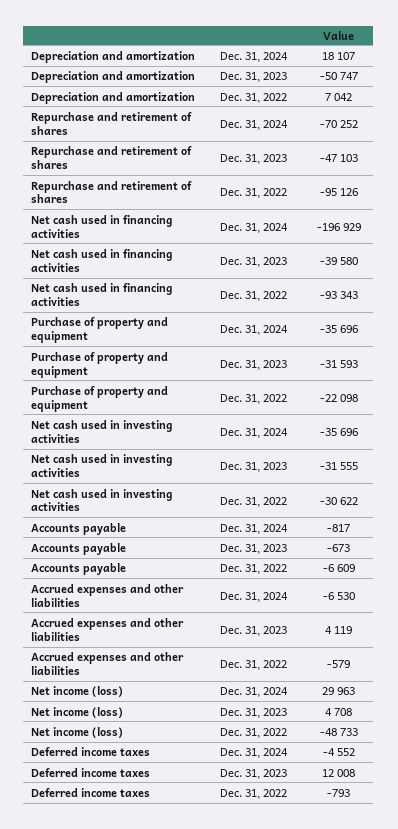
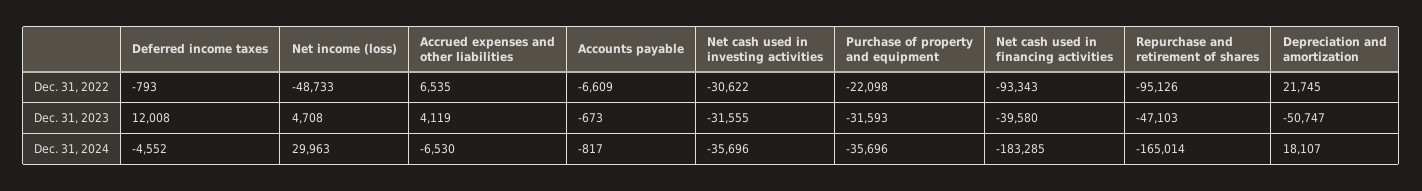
  {
    "Depreciation and amortization": {
      "Dec. 31, 2024": 18107,
      "Dec. 31, 2023": -50747,
-     "Dec. 31, 2022": 7042
+     "Dec. 31, 2022": 21745
    },
    "Repurchase and retirement of shares": {
-     "Dec. 31, 2024": -70252,
+     "Dec. 31, 2024": -165014,
      "Dec. 31, 2023": -47103,
      "Dec. 31, 2022": -95126
    },
    "Net cash used in financing activities": {
-     "Dec. 31, 2024": -196929,
+     "Dec. 31, 2024": -183285,
      "Dec. 31, 2023": -39580,
      "Dec. 31, 2022": -93343
    },
    "Purchase of property and equipment": {
      "Dec. 31, 2024": -35696,
      "Dec. 31, 2023": -31593,
      "Dec. 31, 2022": -22098
    },
    "Net cash used in investing activities": {
      "Dec. 31, 2024": -35696,
      "Dec. 31, 2023": -31555,
      "Dec. 31, 2022": -30622
    },
    "Accounts payable": {
      "Dec. 31, 2024": -817,
      "Dec. 31, 2023": -673,
      "Dec. 31, 2022": -6609
    },
    "Accrued expenses and other liabilities": {
      "Dec. 31, 2024": -6530,
      "Dec. 31, 2023": 4119,
-     "Dec. 31, 2022": -579
+     "Dec. 31, 2022": 6535
    },
    "Net income (loss)": {
      "Dec. 31, 2024": 29963,
      "Dec. 31, 2023": 4708,
      "Dec. 31, 2022": -48733
    },
    "Deferred income taxes": {
      "Dec. 31, 2024": -4552,
      "Dec. 31, 2023": 12008,
      "Dec. 31, 2022": -793
    }
  }

